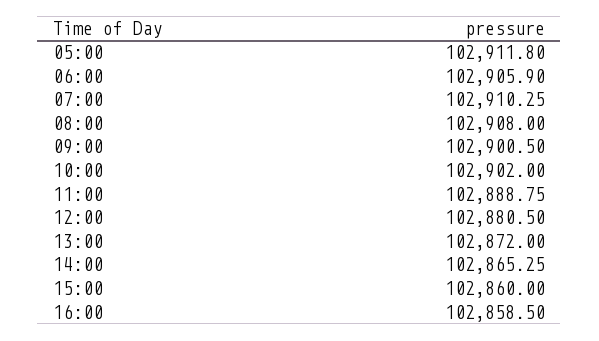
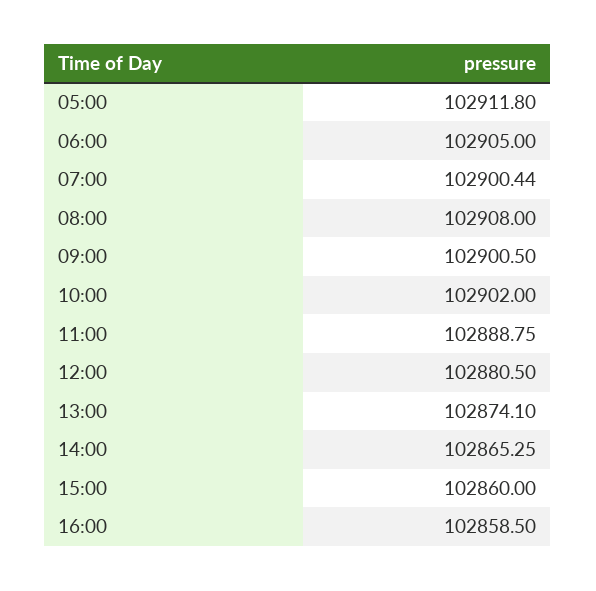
  {
    "05:00": 102911.8,
-   "06:00": 102905.9,
+   "06:00": 102905,
-   "07:00": 102910.25,
+   "07:00": 102900.44,
    "08:00": 102908,
    "09:00": 102900.5,
    "10:00": 102902,
    "11:00": 102888.75,
    "12:00": 102880.5,
-   "13:00": 102872,
+   "13:00": 102874.1,
    "14:00": 102865.25,
    "15:00": 102860,
    "16:00": 102858.5
  }

